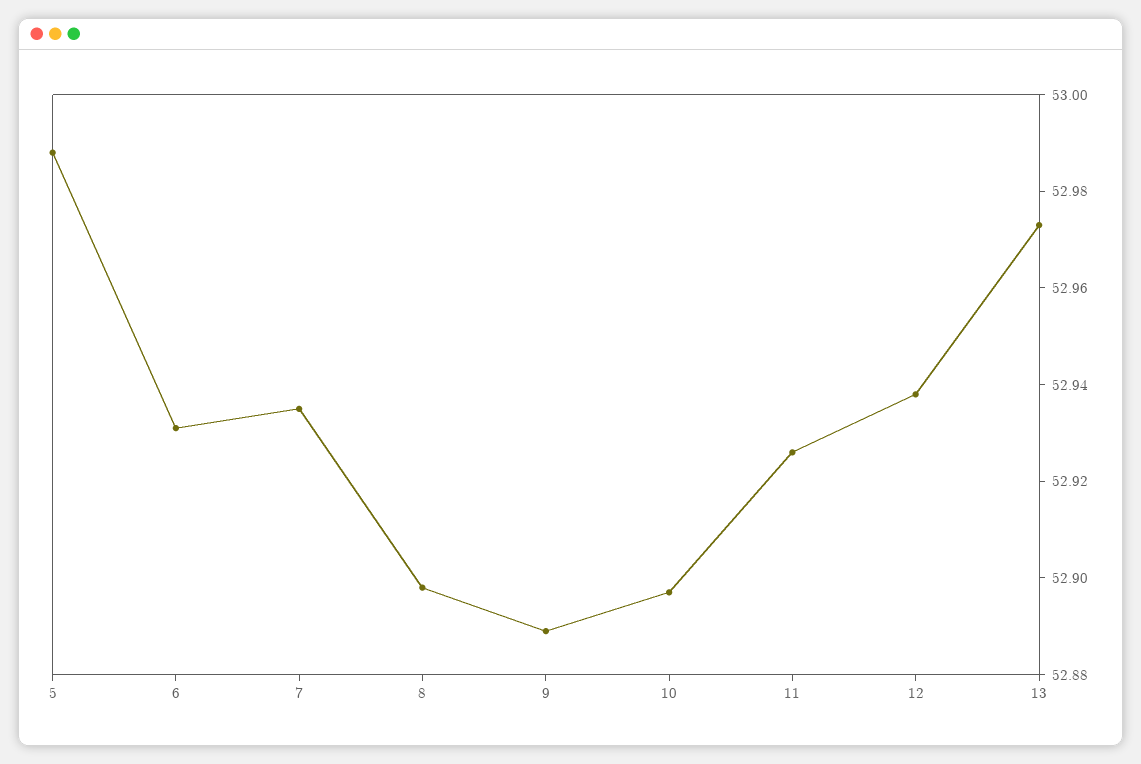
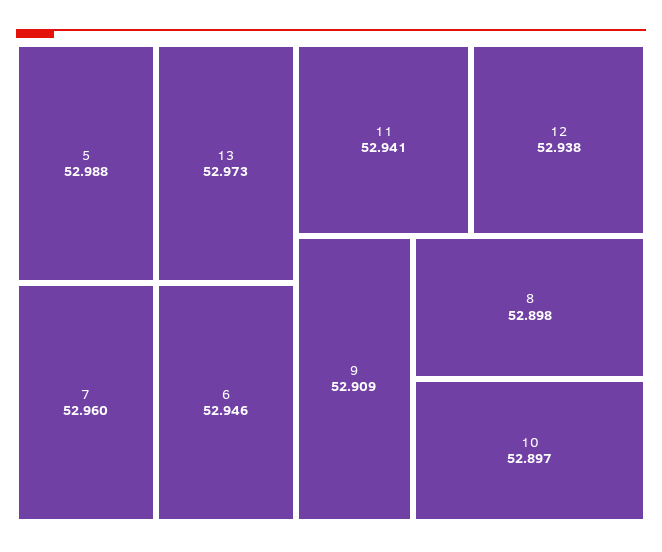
  {
    "5": 52.988,
-   "6": 52.93,
+   "6": 52.946,
-   "7": 52.935,
+   "7": 52.96,
    "8": 52.898,
-   "9": 52.89,
+   "9": 52.909,
    "10": 52.897,
-   "11": 52.925,
+   "11": 52.941,
    "12": 52.938,
    "13": 52.973
  }

